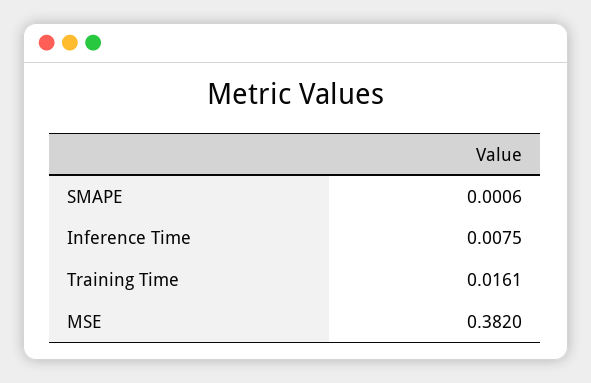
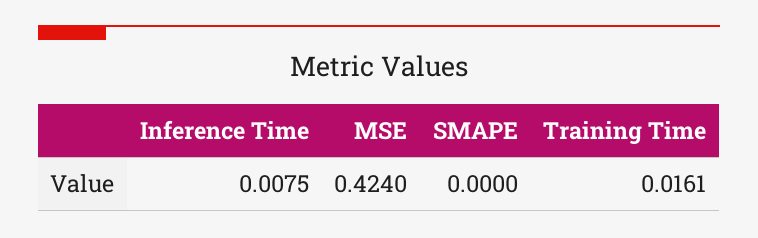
  {
-   "SMAPE": 0.0006,
+   "SMAPE": 0,
    "Inference Time": 0.0075,
    "Training Time": 0.0161,
-   "MSE": 0.382
+   "MSE": 0.424
  }

